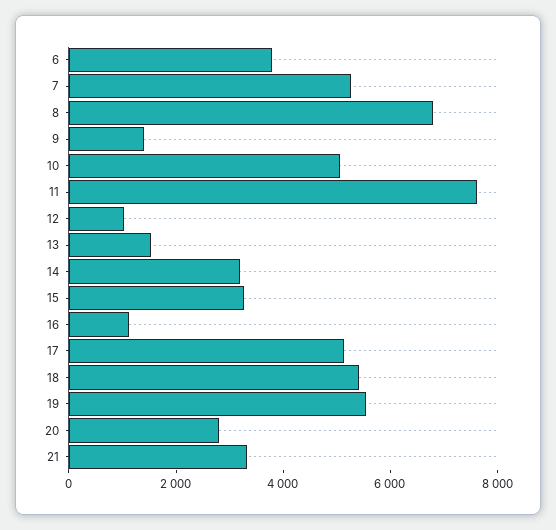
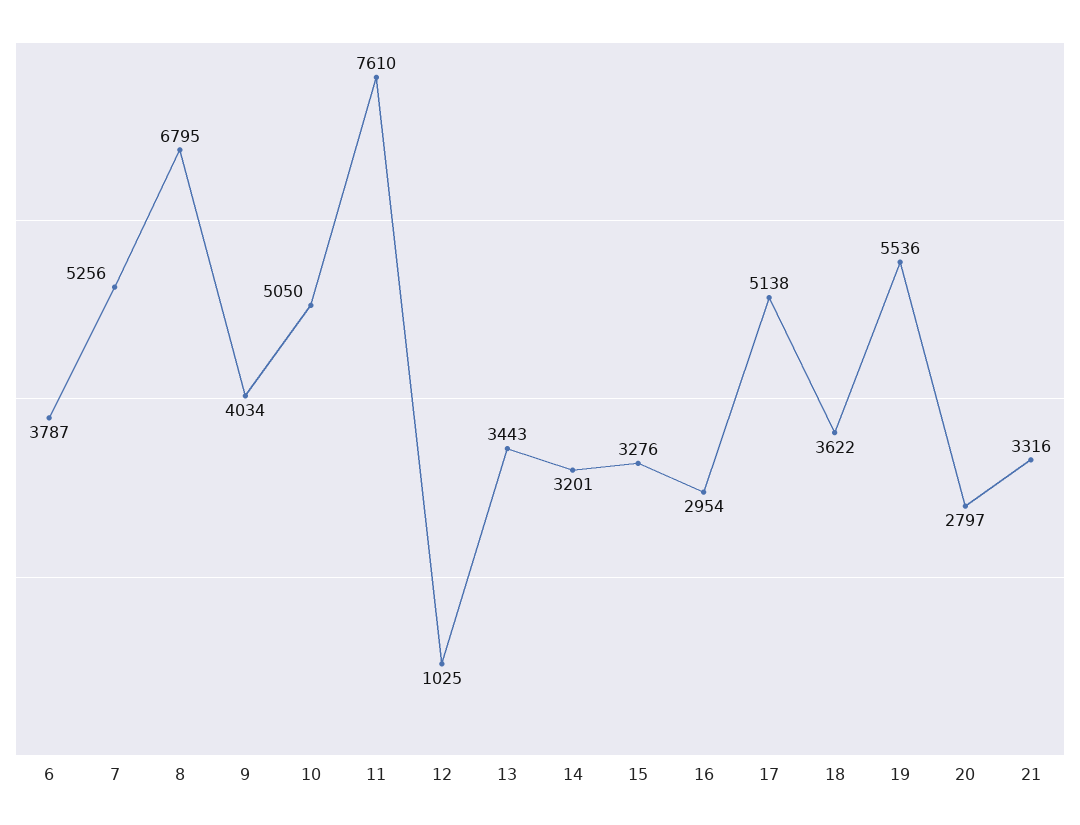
  {
    "6": 3787,
    "7": 5256,
    "8": 6795,
-   "9": 1500,
+   "9": 4034,
    "10": 5050,
    "11": 7610,
    "12": 1025,
-   "13": 1500,
+   "13": 3443,
    "14": 3201,
    "15": 3276,
-   "16": 1000,
+   "16": 2954,
    "17": 5138,
-   "18": 5500,
+   "18": 3622,
    "19": 5536,
    "20": 2797,
    "21": 3316
  }

